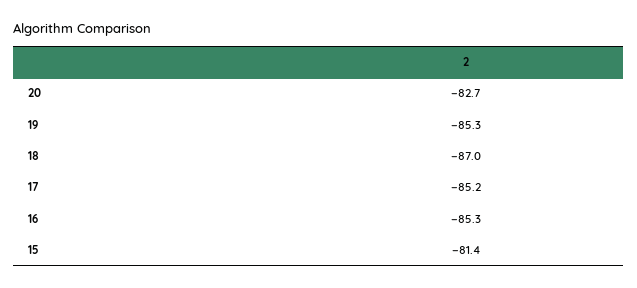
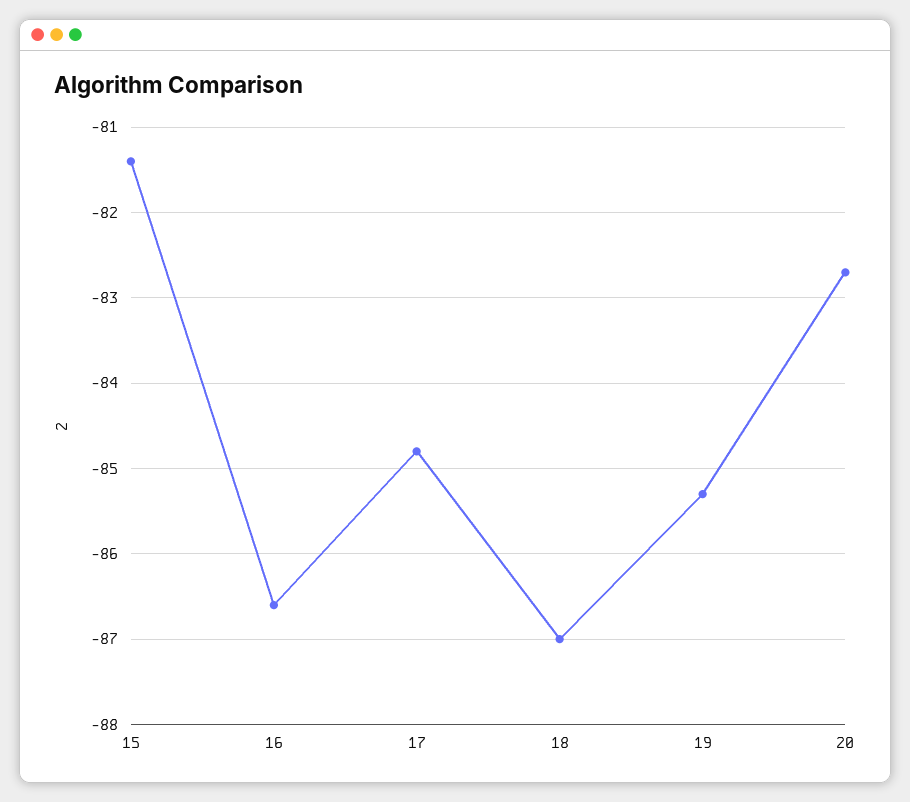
  {
    "20": -82.7,
    "19": -85.3,
    "18": -87,
-   "17": -85.2,
+   "17": -84.8,
-   "16": -85.3,
+   "16": -86.6,
    "15": -81.4
  }

